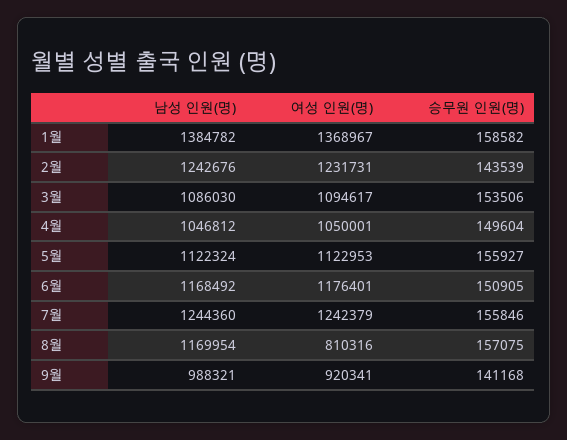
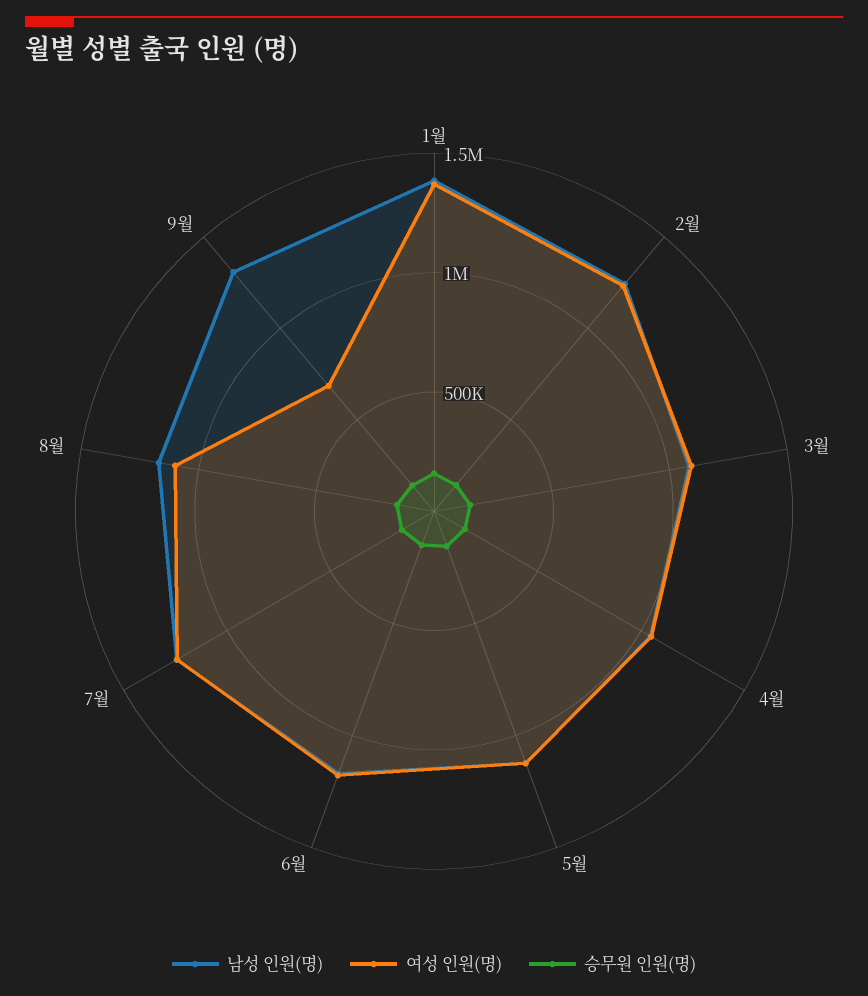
  {
    "남성 인원(명)": {
      "1월": 1384782,
      "2월": 1242676,
      "3월": 1086030,
      "4월": 1046812,
      "5월": 1122324,
      "6월": 1168492,
      "7월": 1244360,
      "8월": 1169954,
-     "9월": 988321
+     "9월": 1300000
    },
    "여성 인원(명)": {
      "1월": 1368967,
      "2월": 1231731,
      "3월": 1094617,
      "4월": 1050001,
      "5월": 1122953,
      "6월": 1176401,
      "7월": 1242379,
-     "8월": 810316,
+     "8월": 1100000,
-     "9월": 920341
+     "9월": 700000
    },
    "승무원 인원(명)": {
      "1월": 158582,
      "2월": 143539,
      "3월": 153506,
      "4월": 149604,
      "5월": 155927,
      "6월": 150905,
      "7월": 155846,
      "8월": 157075,
      "9월": 141168
    }
  }

